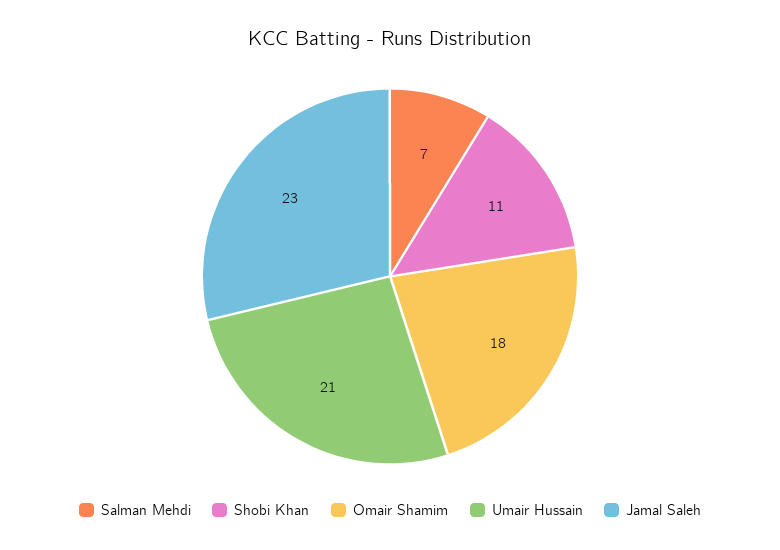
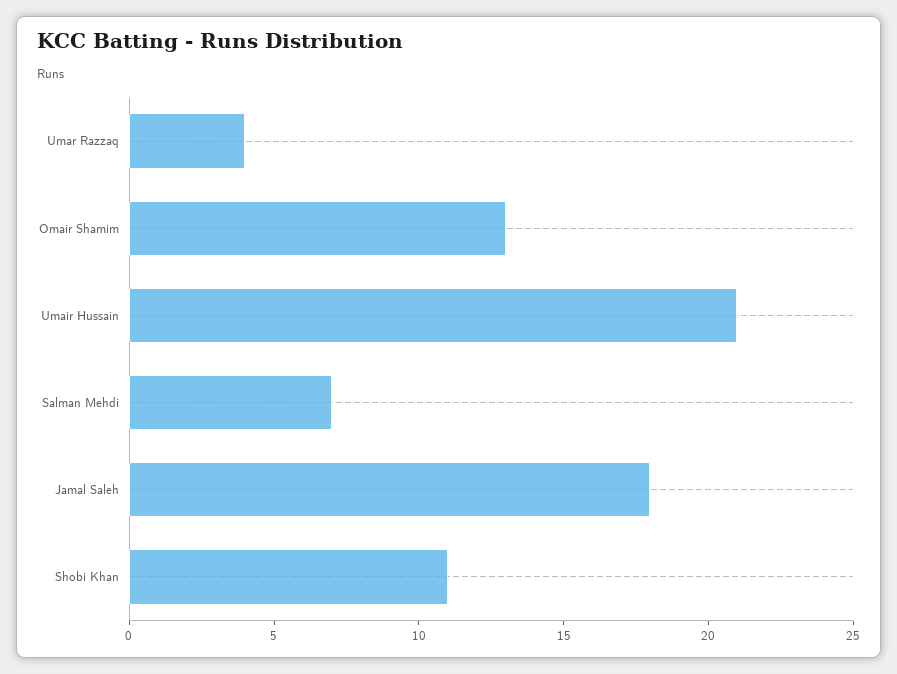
  {
    "Salman Mehdi": 7,
    "Shobi Khan": 11,
-   "Omair Shamim": 18,
+   "Omair Shamim": 13,
    "Umair Hussain": 21,
-   "Jamal Saleh": 23
+   "Jamal Saleh": 18,
+   "Umar Razzaq": 4
  }

